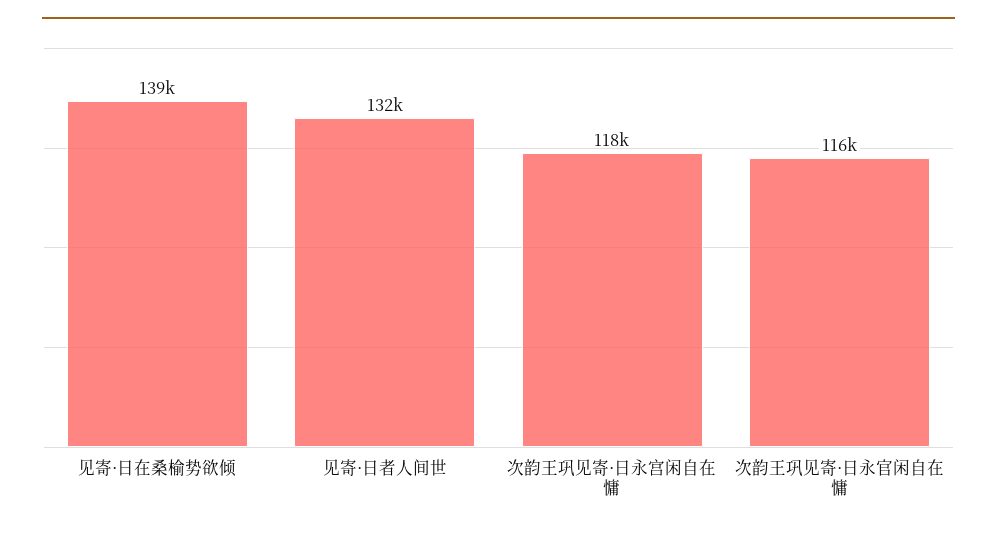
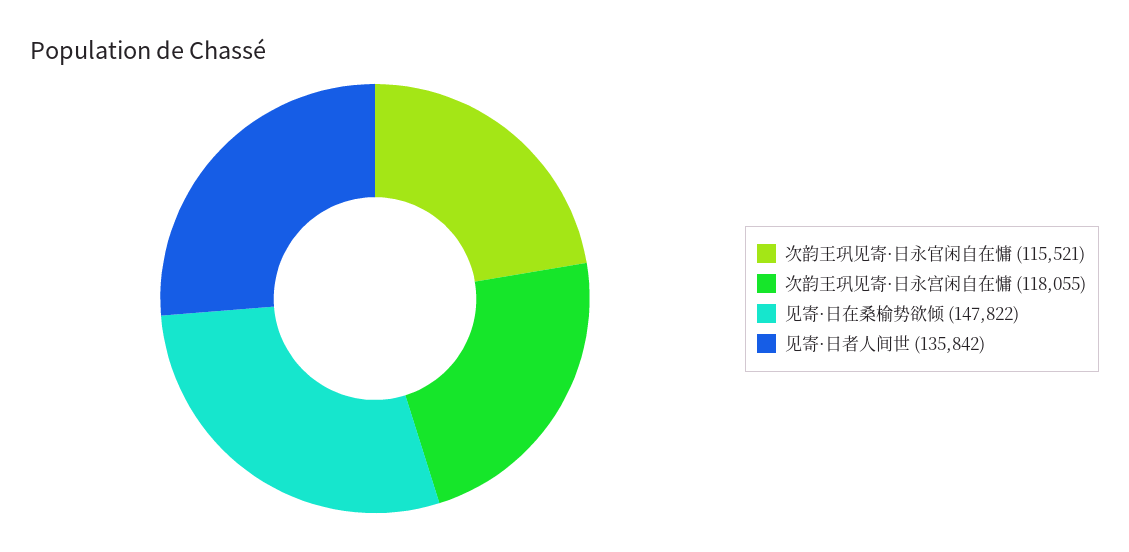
  {
-   "见寄·日在桑榆势欲倾": 139000,
+   "见寄·日在桑榆势欲倾": 147822,
-   "见寄·日者人间世": 132000,
+   "见寄·日者人间世": 135842,
    "次韵王巩见寄·日永宫闲自在慵": 118055,
    "次韵王巩见寄·日永官闲自在慵": 115521
  }

